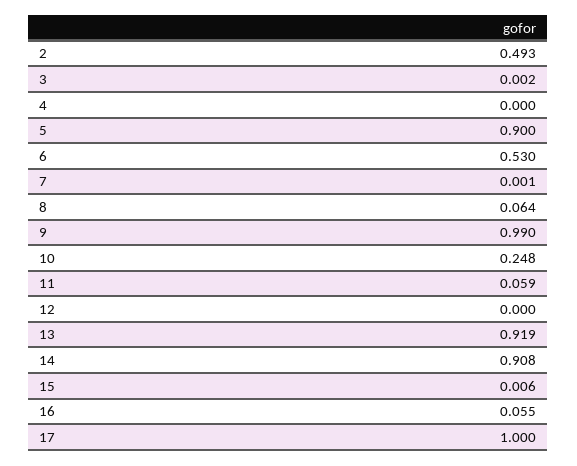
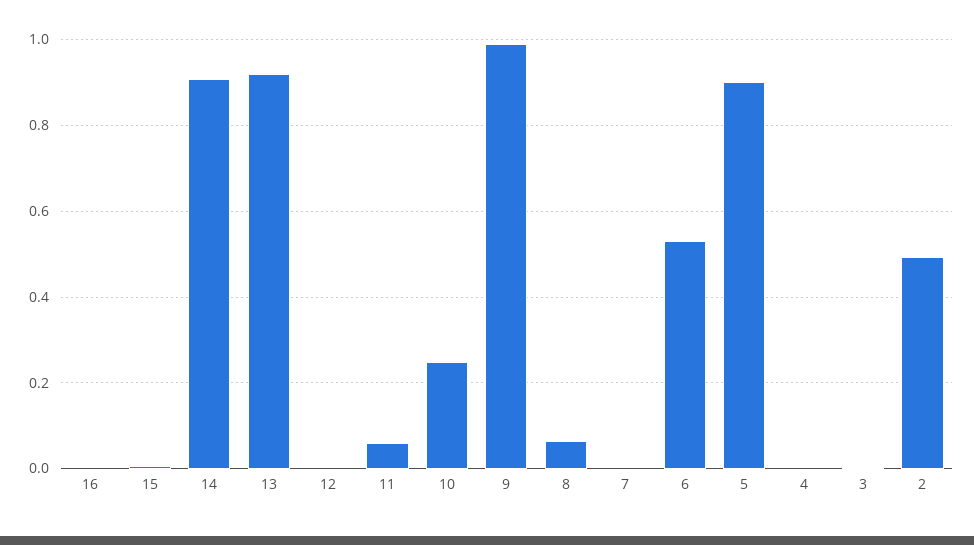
  {
    "2": 0.493,
    "3": 0.002,
    "4": 0,
    "5": 0.9,
    "6": 0.53,
    "7": 0.001,
    "8": 0.064,
    "9": 0.99,
    "10": 0.248,
    "11": 0.059,
    "12": 0,
    "13": 0.919,
    "14": 0.908,
    "15": 0.006,
-   "16": 0.055,
+   "16": 0
-   "17": 1
  }

